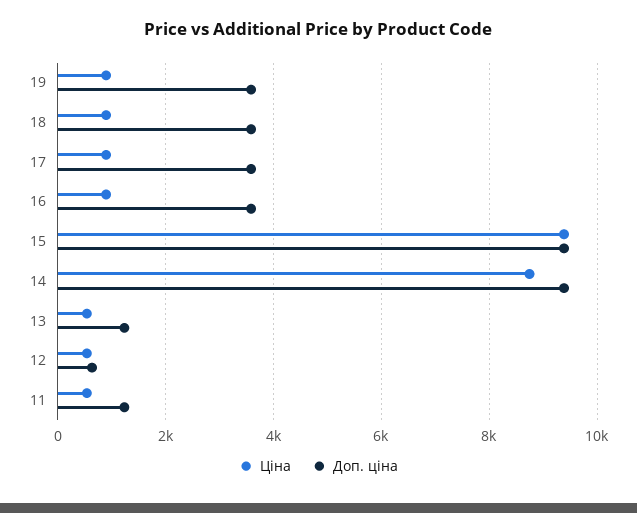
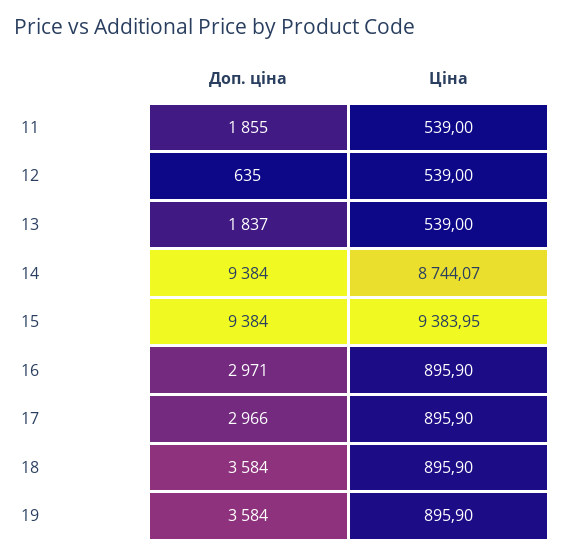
  {
    "Ціна": {
      "19": 895.9,
      "18": 895.9,
      "17": 895.9,
      "16": 895.9,
      "15": 9383.95,
      "14": 8744.07,
      "13": 539,
      "12": 539,
      "11": 539
    },
    "Доп. ціна": {
      "19": 3584,
      "18": 3584,
-     "17": 3600,
+     "17": 2966,
-     "16": 3600,
+     "16": 2971,
      "15": 9384,
      "14": 9384,
-     "13": 1200,
+     "13": 1837,
      "12": 635,
-     "11": 1200
+     "11": 1855
    }
  }

